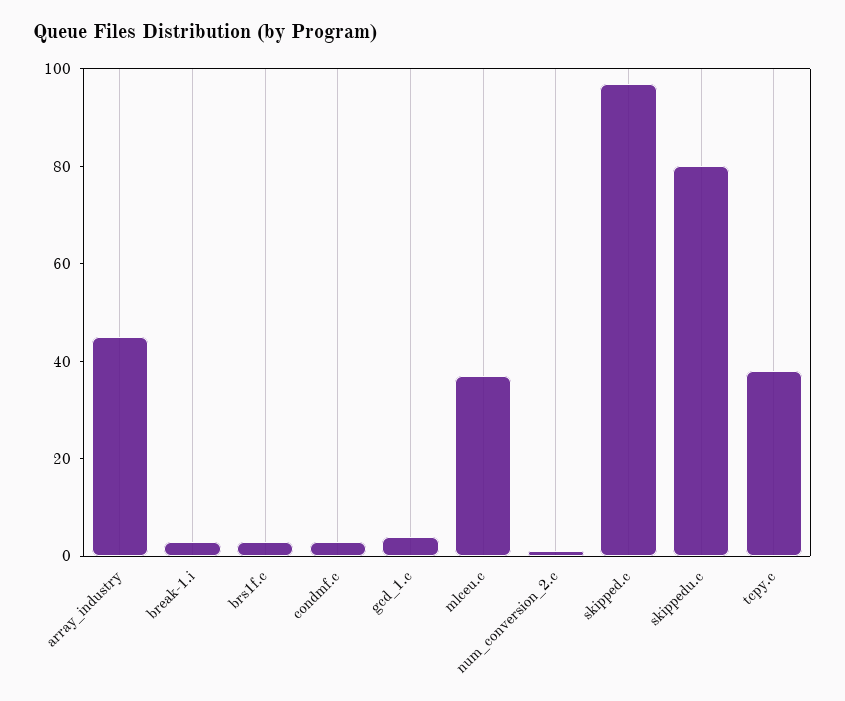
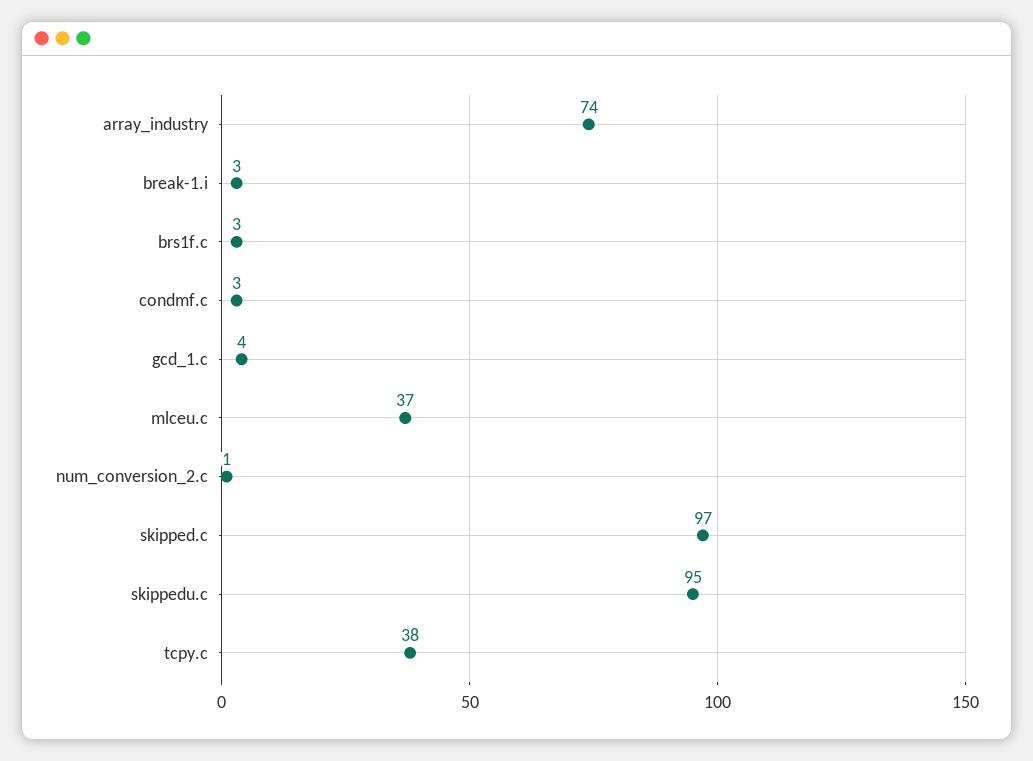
  {
-   "array_industry": 45,
+   "array_industry": 74,
    "break-1.i": 3,
    "brs1f.c": 3,
    "condmf.c": 3,
    "gcd_1.c": 4,
    "mlceu.c": 37,
    "num_conversion_2.c": 1,
    "skipped.c": 97,
-   "skippedu.c": 80,
+   "skippedu.c": 95,
    "tcpy.c": 38
  }

